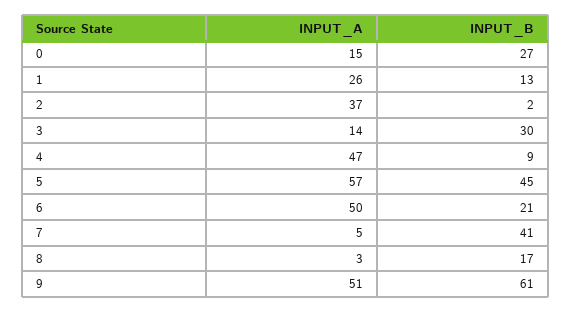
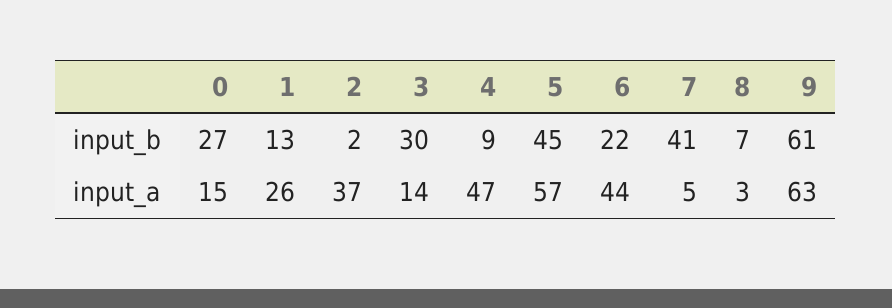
  {
    "INPUT_A": {
      "0": 15,
      "1": 26,
      "2": 37,
      "3": 14,
      "4": 47,
      "5": 57,
-     "6": 50,
+     "6": 44,
      "7": 5,
      "8": 3,
-     "9": 51
+     "9": 63
    },
    "INPUT_B": {
      "0": 27,
      "1": 13,
      "2": 2,
      "3": 30,
      "4": 9,
      "5": 45,
-     "6": 21,
+     "6": 22,
      "7": 41,
-     "8": 17,
+     "8": 7,
      "9": 61
    }
  }

